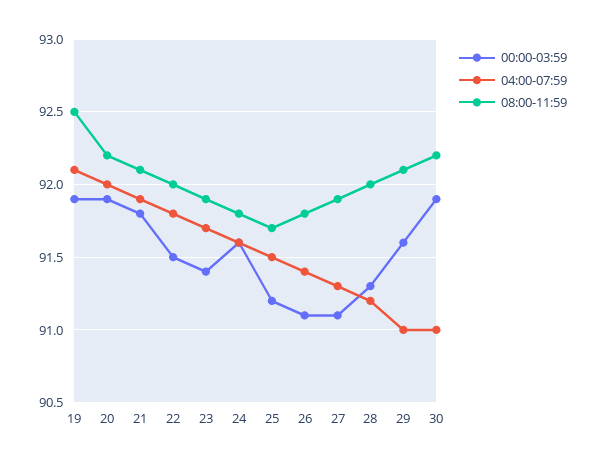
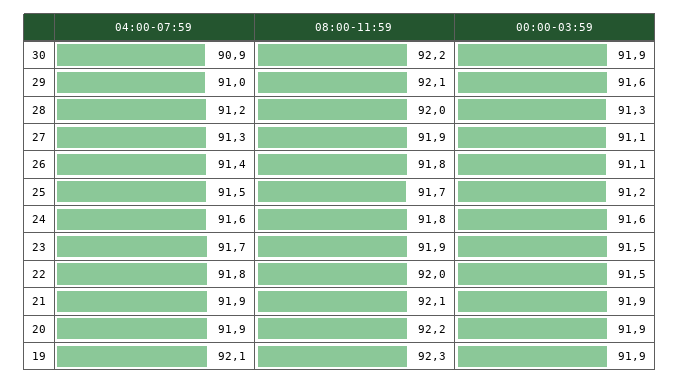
  {
    "00:00-03:59": {
      "19": 91.9,
      "20": 91.9,
-     "21": 91.8,
+     "21": 91.9,
      "22": 91.5,
-     "23": 91.4,
+     "23": 91.5,
      "24": 91.6,
      "25": 91.2,
      "26": 91.1,
      "27": 91.1,
      "28": 91.3,
      "29": 91.6,
      "30": 91.9
    },
    "04:00-07:59": {
      "19": 92.1,
-     "20": 92,
+     "20": 91.9,
      "21": 91.9,
      "22": 91.8,
      "23": 91.7,
      "24": 91.6,
      "25": 91.5,
      "26": 91.4,
      "27": 91.3,
      "28": 91.2,
      "29": 91,
-     "30": 91
+     "30": 90.9
    },
    "08:00-11:59": {
-     "19": 92.5,
+     "19": 92.3,
      "20": 92.2,
      "21": 92.1,
      "22": 92,
      "23": 91.9,
      "24": 91.8,
      "25": 91.7,
      "26": 91.8,
      "27": 91.9,
      "28": 92,
      "29": 92.1,
      "30": 92.2
    }
  }

